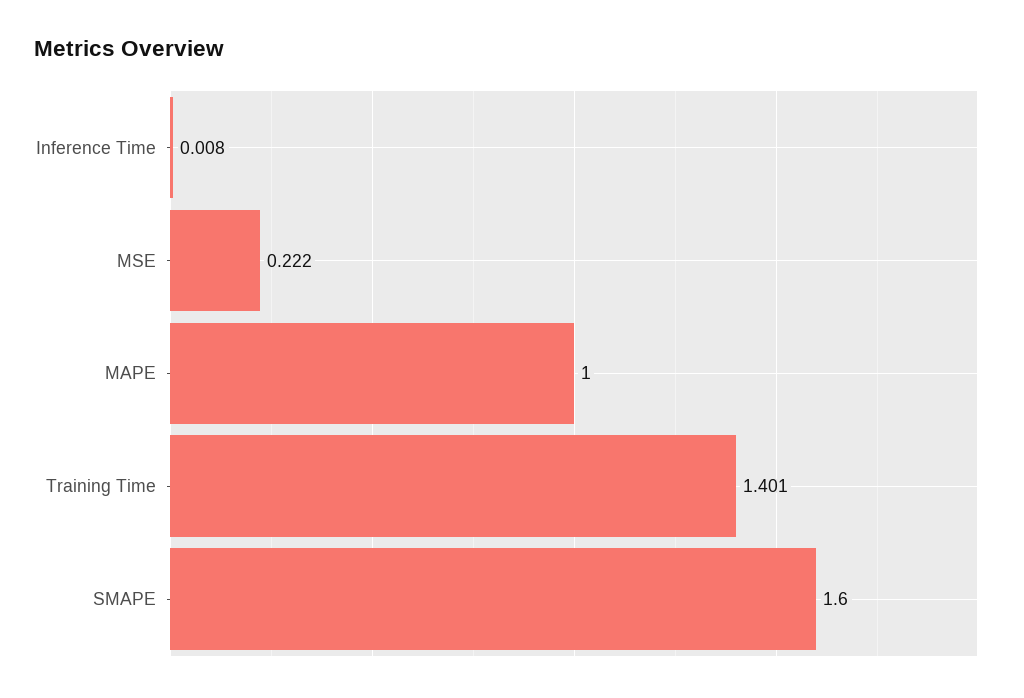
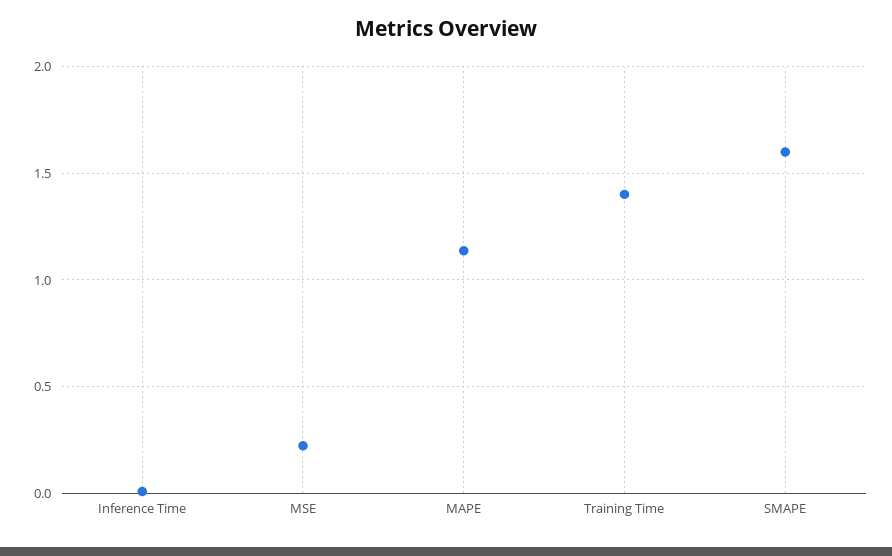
  {
    "Inference Time": 0.008,
    "MSE": 0.222,
-   "MAPE": 1,
+   "MAPE": 1.15,
    "Training Time": 1.401,
    "SMAPE": 1.6
  }

